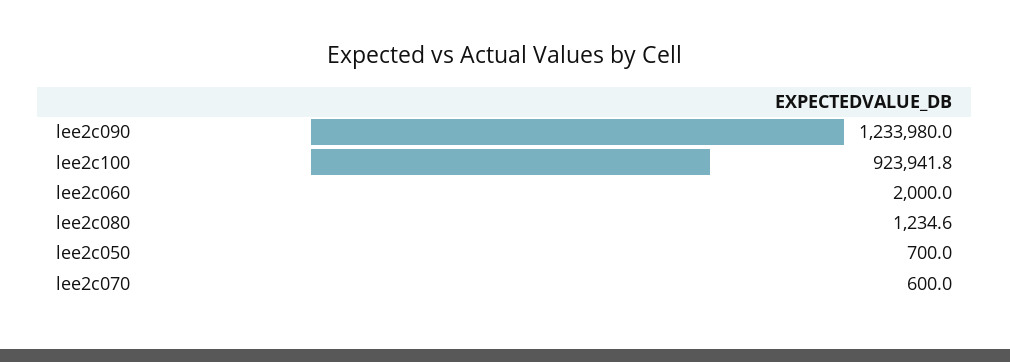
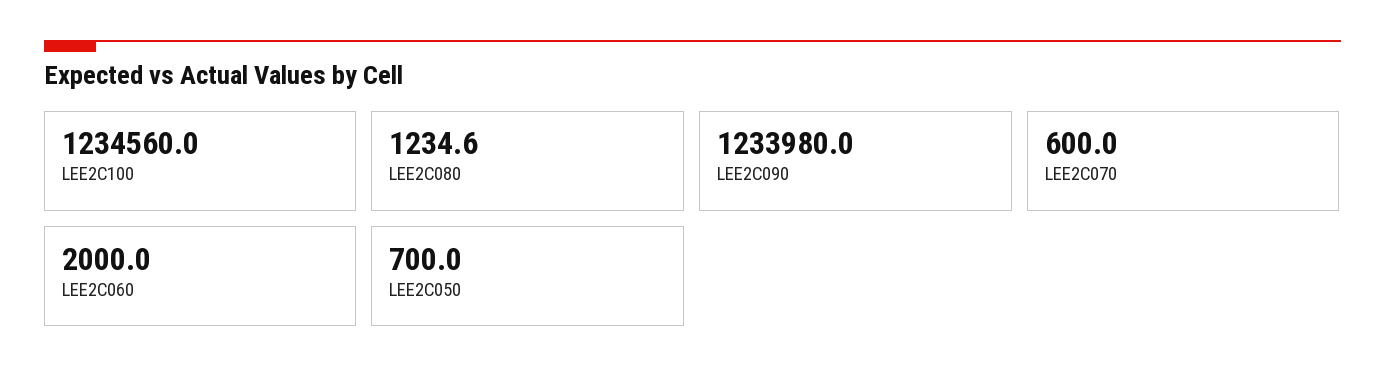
  {
    "lee2c090": 1233980,
-   "lee2c100": 923941.8,
+   "lee2c100": 1234560,
    "lee2c060": 2000,
    "lee2c080": 1234.6,
    "lee2c050": 700,
    "lee2c070": 600
  }

